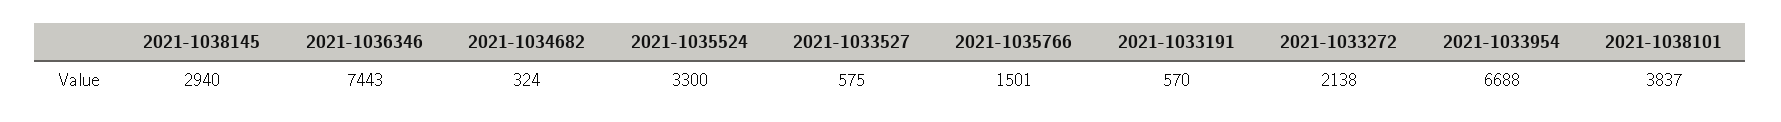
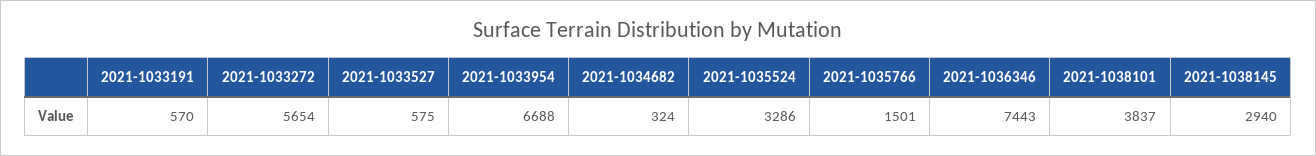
  {
    "2021-1038145": 2940,
    "2021-1036346": 7443,
    "2021-1034682": 324,
-   "2021-1035524": 3300,
+   "2021-1035524": 3286,
    "2021-1033527": 575,
    "2021-1035766": 1501,
    "2021-1033191": 570,
-   "2021-1033272": 2138,
+   "2021-1033272": 5654,
    "2021-1033954": 6688,
    "2021-1038101": 3837
  }

